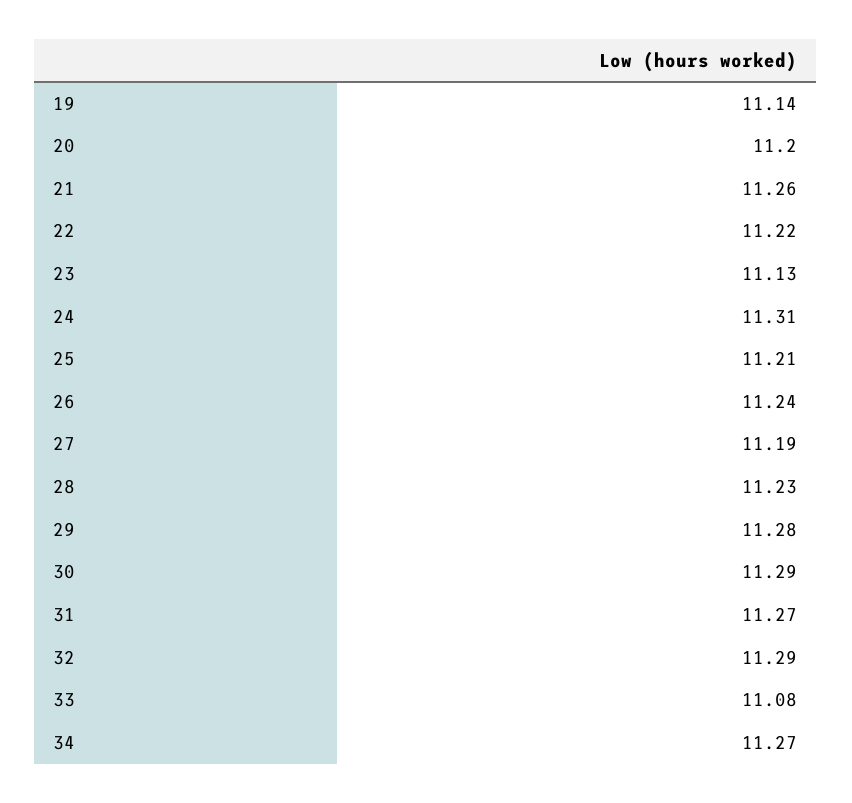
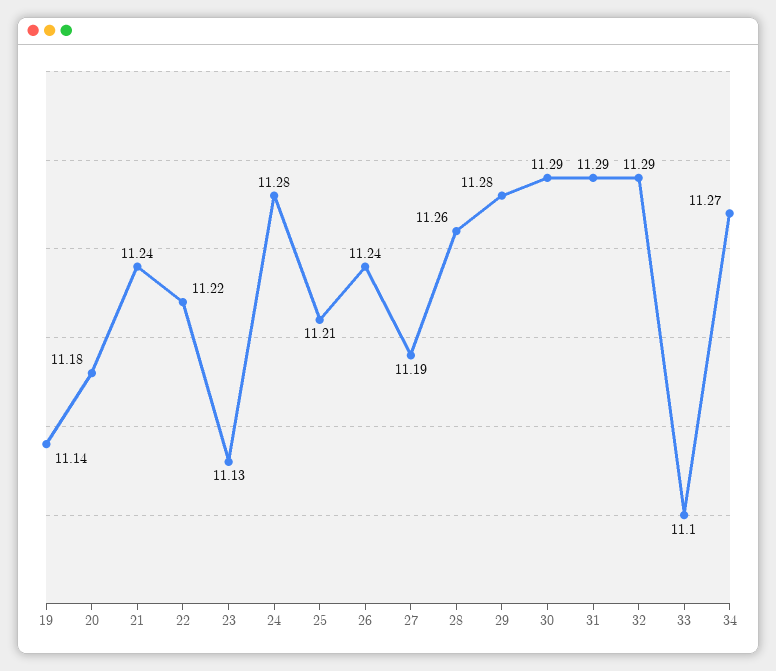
  {
    "19": 11.14,
-   "20": 11.2,
+   "20": 11.18,
-   "21": 11.26,
+   "21": 11.24,
    "22": 11.22,
    "23": 11.13,
-   "24": 11.31,
+   "24": 11.28,
    "25": 11.21,
    "26": 11.24,
    "27": 11.19,
-   "28": 11.23,
+   "28": 11.26,
    "29": 11.28,
    "30": 11.29,
-   "31": 11.27,
+   "31": 11.29,
    "32": 11.29,
-   "33": 11.08,
+   "33": 11.1,
    "34": 11.27
  }

